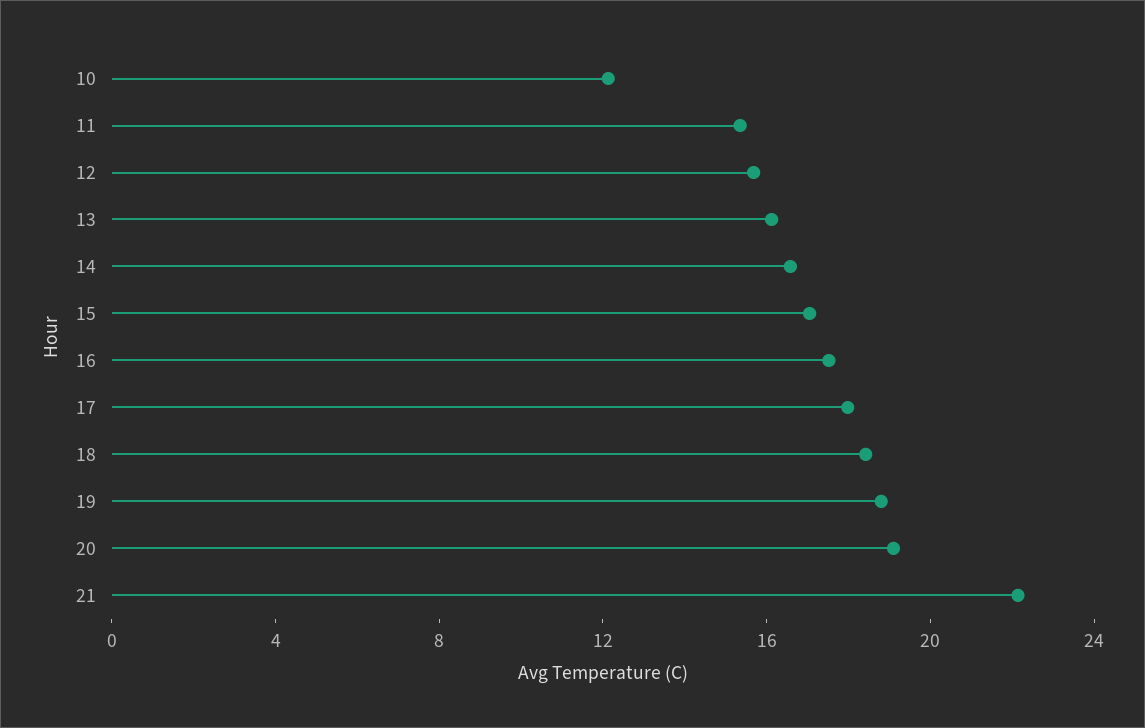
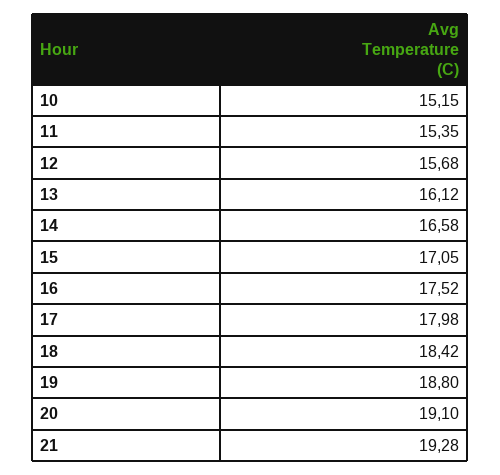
  {
-   "10": 12,
+   "10": 15.15,
    "11": 15.35,
    "12": 15.68,
    "13": 16.12,
    "14": 16.58,
    "15": 17.05,
    "16": 17.52,
    "17": 17.98,
    "18": 18.42,
    "19": 18.8,
    "20": 19.1,
-   "21": 22
+   "21": 19.28
  }

